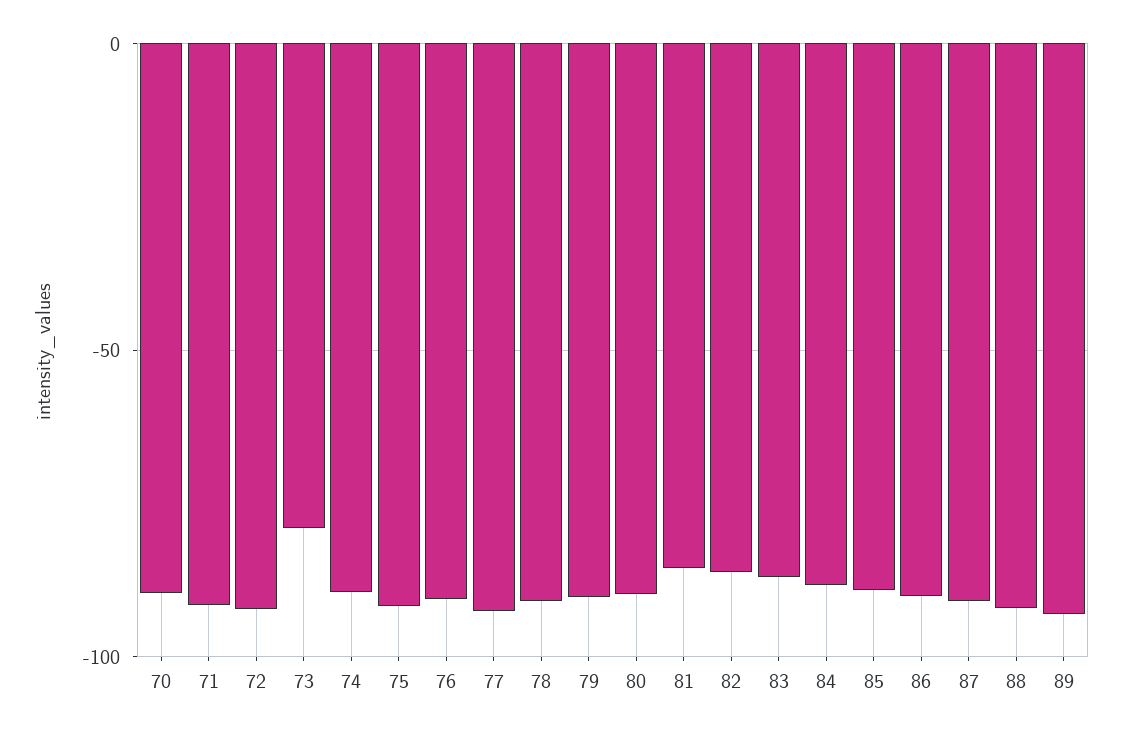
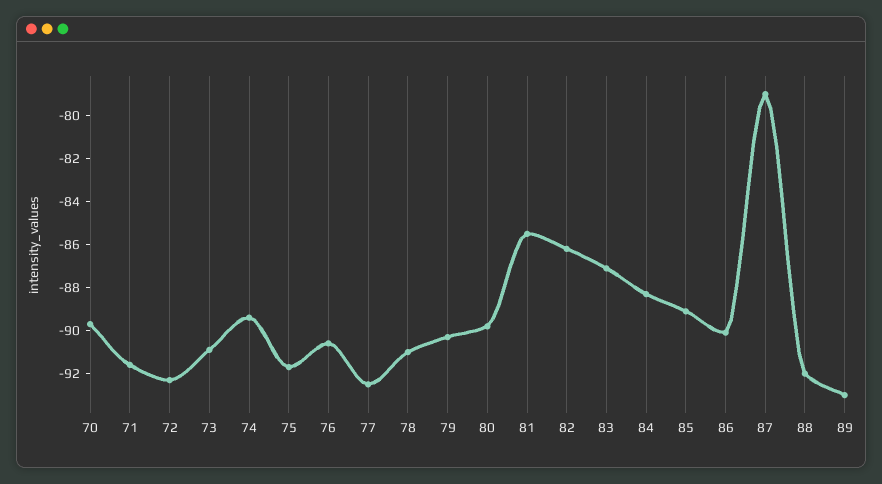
  {
    "70": -89.5,
    "71": -91.5,
    "72": -92.5,
-   "73": -80,
+   "73": -91,
    "74": -89.5,
    "75": -91.5,
    "76": -90.5,
    "77": -92.5,
    "78": -91,
    "79": -90.5,
    "80": -90,
    "81": -85.5,
    "82": -86,
    "83": -87,
    "84": -88.5,
    "85": -89,
    "86": -90,
-   "87": -90,
+   "87": -79,
    "88": -92,
    "89": -93
  }

